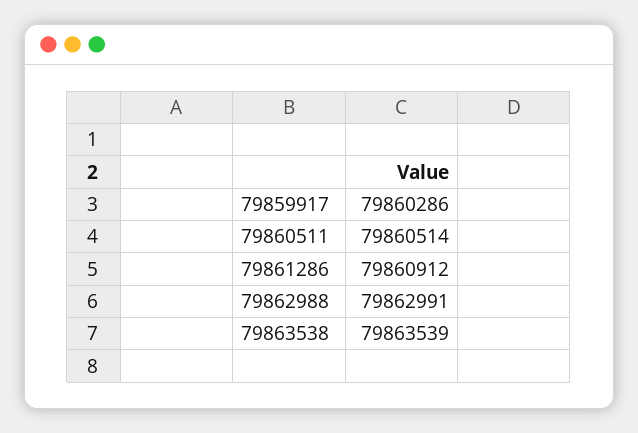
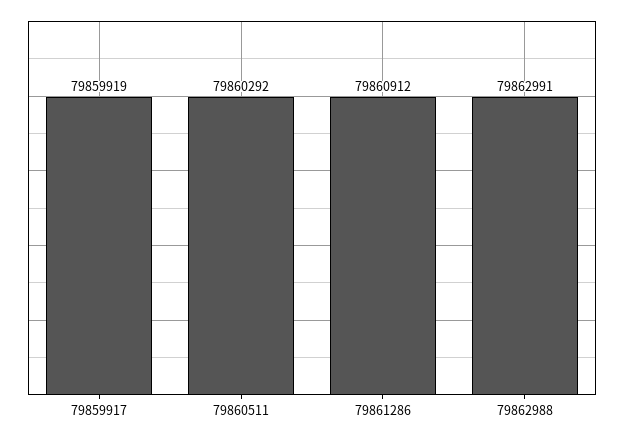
  {
-   "79859917": 79860286,
+   "79859917": 79859919,
-   "79860511": 79860514,
+   "79860511": 79860292,
    "79861286": 79860912,
-   "79862988": 79862991,
+   "79862988": 79862991
-   "79863538": 79863539
  }

